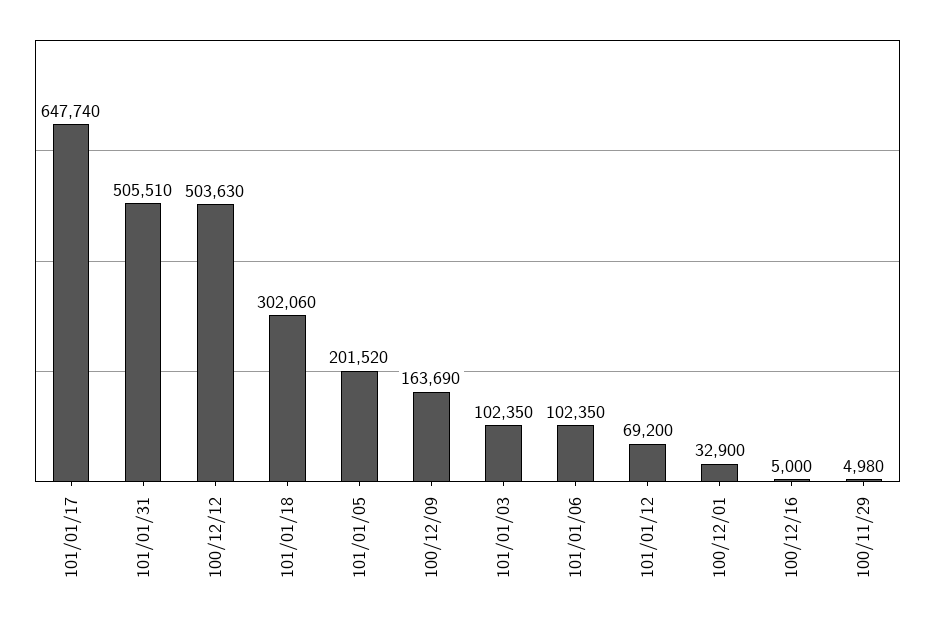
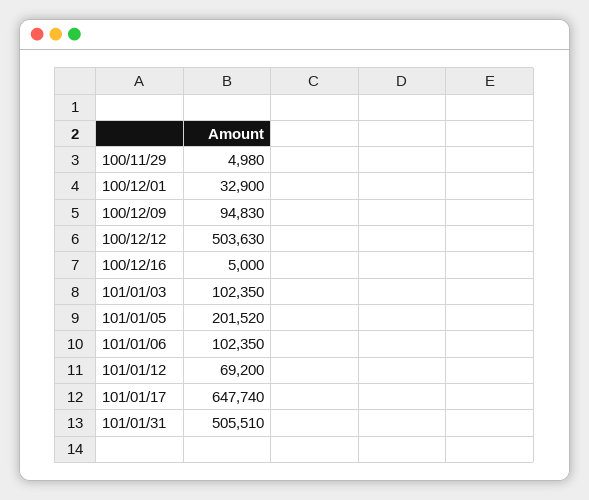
  {
    "101/01/17": 647740,
    "101/01/31": 505510,
    "100/12/12": 503630,
-   "101/01/18": 302060,
    "101/01/05": 201520,
-   "100/12/09": 163690,
+   "100/12/09": 94830,
    "101/01/03": 102350,
    "101/01/06": 102350,
    "101/01/12": 69200,
    "100/12/01": 32900,
    "100/12/16": 5000,
    "100/11/29": 4980
  }

